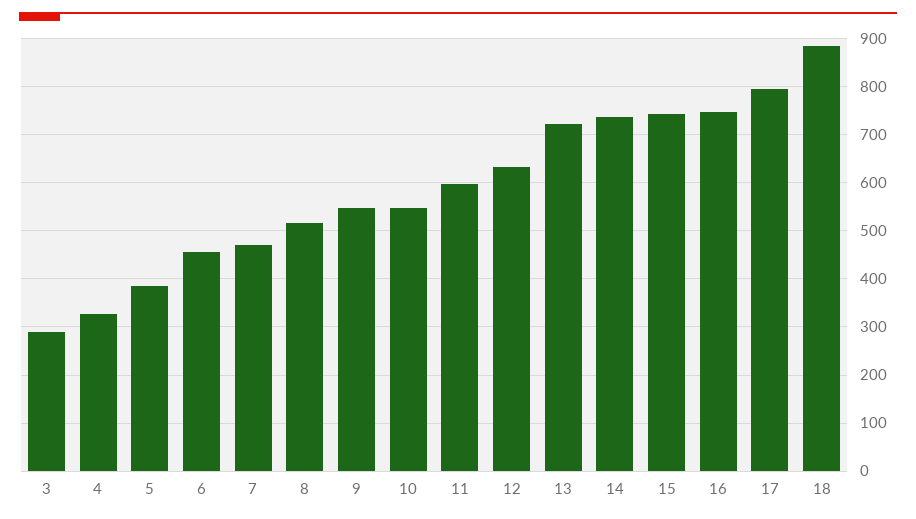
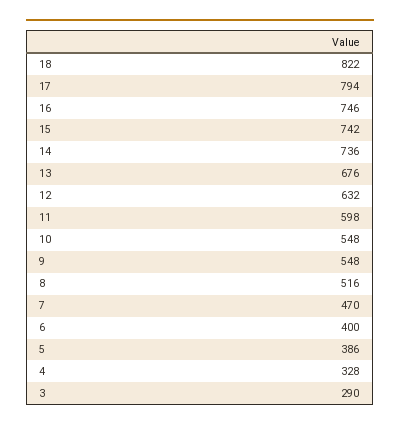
  {
    "3": 290,
    "4": 328,
    "5": 386,
-   "6": 460,
+   "6": 400,
    "7": 470,
    "8": 516,
    "9": 548,
    "10": 548,
    "11": 598,
    "12": 632,
-   "13": 720,
+   "13": 676,
    "14": 736,
    "15": 742,
    "16": 746,
    "17": 794,
-   "18": 880
+   "18": 822
  }

